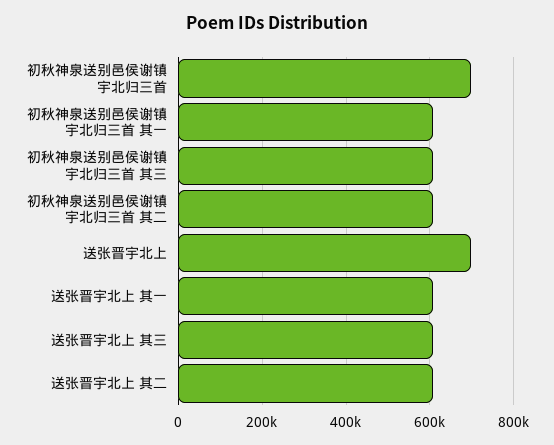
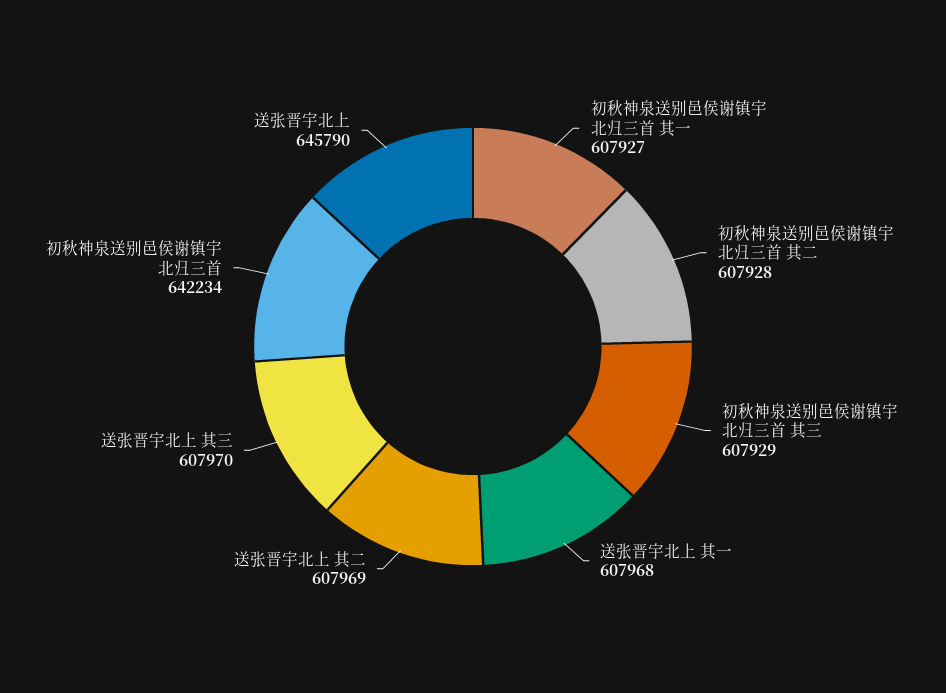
  {
-   "初秋神泉送别邑侯谢镇宇北归三首": 700000,
+   "初秋神泉送别邑侯谢镇宇北归三首": 642234,
    "初秋神泉送别邑侯谢镇宇北归三首 其一": 607927,
    "初秋神泉送别邑侯谢镇宇北归三首 其三": 607929,
    "初秋神泉送别邑侯谢镇宇北归三首 其二": 607928,
-   "送张晋宇北上": 700000,
+   "送张晋宇北上": 645790,
    "送张晋宇北上 其一": 607968,
    "送张晋宇北上 其三": 607970,
    "送张晋宇北上 其二": 607969
  }

